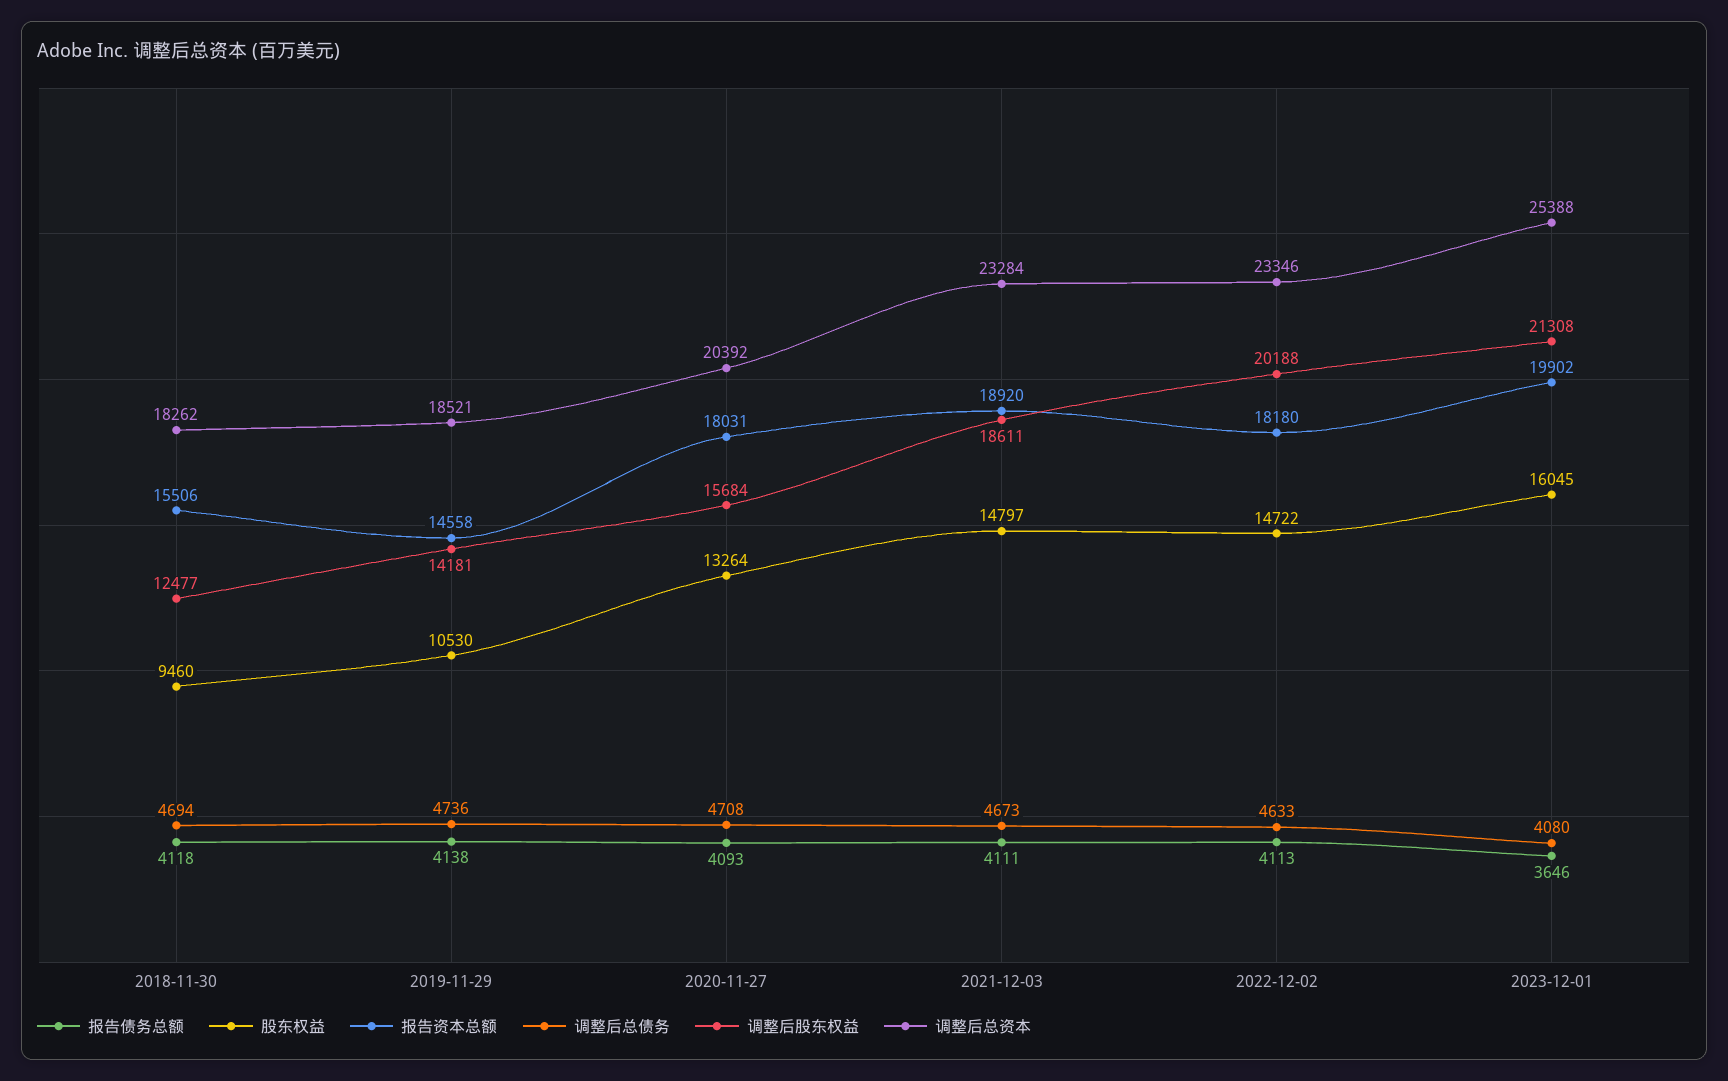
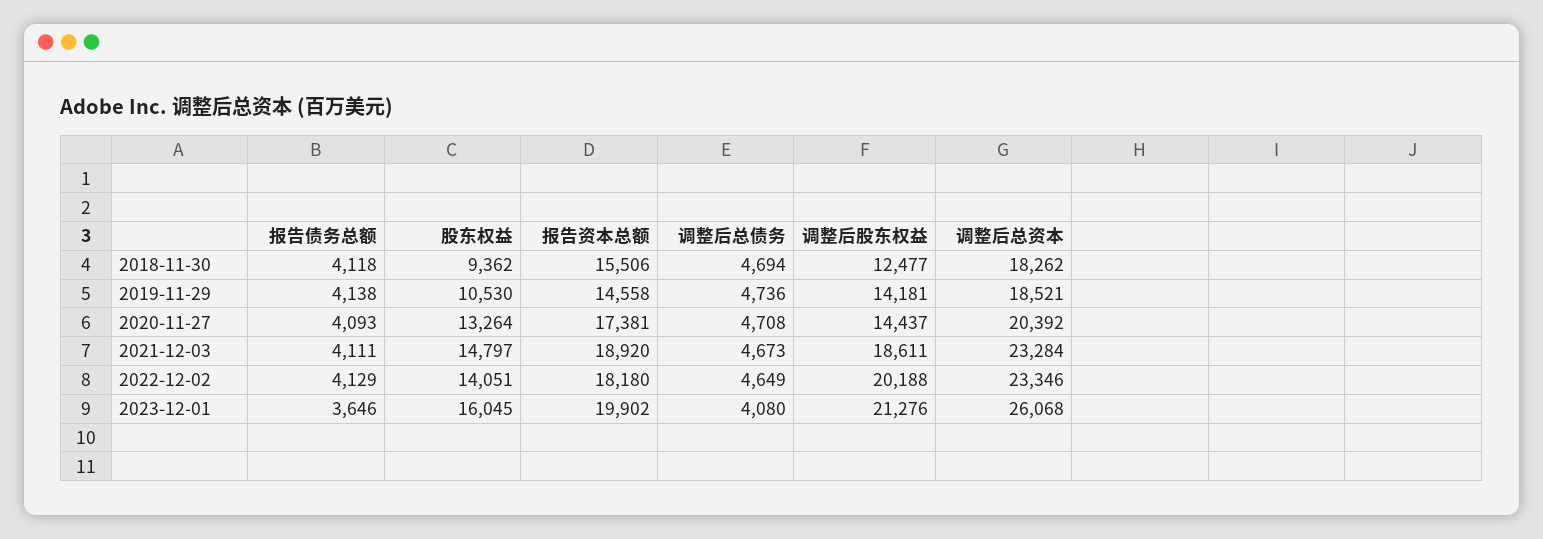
  {
    "报告债务总额": {
      "2018-11-30": 4118,
      "2019-11-29": 4138,
      "2020-11-27": 4093,
      "2021-12-03": 4111,
-     "2022-12-02": 4113,
+     "2022-12-02": 4129,
      "2023-12-01": 3646
    },
    "股东权益": {
-     "2018-11-30": 9460,
+     "2018-11-30": 9362,
      "2019-11-29": 10530,
      "2020-11-27": 13264,
      "2021-12-03": 14797,
-     "2022-12-02": 14722,
+     "2022-12-02": 14051,
      "2023-12-01": 16045
    },
    "报告资本总额": {
      "2018-11-30": 15506,
      "2019-11-29": 14558,
-     "2020-11-27": 18031,
+     "2020-11-27": 17381,
      "2021-12-03": 18920,
      "2022-12-02": 18180,
      "2023-12-01": 19902
    },
    "调整后总债务": {
      "2018-11-30": 4694,
      "2019-11-29": 4736,
      "2020-11-27": 4708,
      "2021-12-03": 4673,
-     "2022-12-02": 4633,
+     "2022-12-02": 4649,
      "2023-12-01": 4080
    },
    "调整后股东权益": {
      "2018-11-30": 12477,
      "2019-11-29": 14181,
-     "2020-11-27": 15684,
+     "2020-11-27": 14437,
      "2021-12-03": 18611,
      "2022-12-02": 20188,
-     "2023-12-01": 21308
+     "2023-12-01": 21276
    },
    "调整后总资本": {
      "2018-11-30": 18262,
      "2019-11-29": 18521,
      "2020-11-27": 20392,
      "2021-12-03": 23284,
      "2022-12-02": 23346,
-     "2023-12-01": 25388
+     "2023-12-01": 26068
    }
  }

